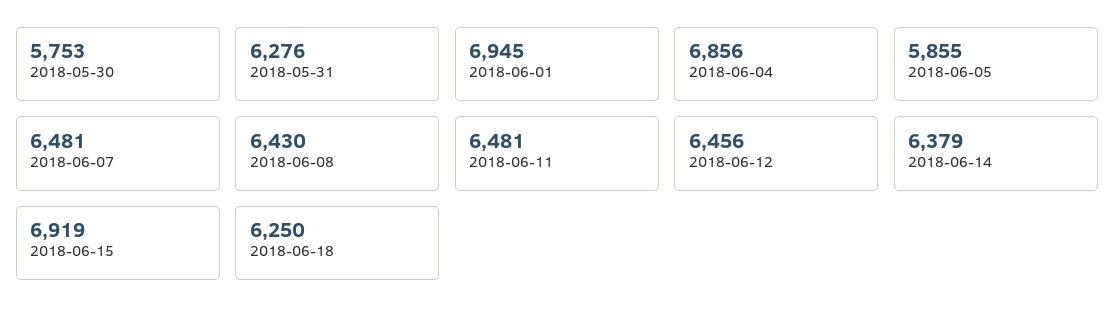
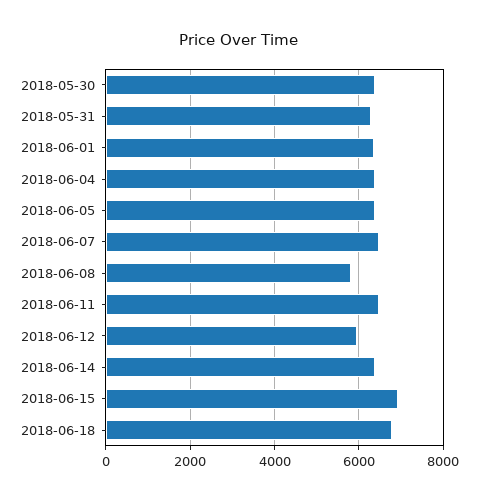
  {
-   "2018-05-30": 5753,
+   "2018-05-30": 6400,
    "2018-05-31": 6276,
-   "2018-06-01": 6945,
+   "2018-06-01": 6400,
-   "2018-06-04": 6856,
+   "2018-06-04": 6400,
-   "2018-06-05": 5855,
+   "2018-06-05": 6400,
    "2018-06-07": 6481,
-   "2018-06-08": 6430,
+   "2018-06-08": 5800,
    "2018-06-11": 6481,
-   "2018-06-12": 6456,
+   "2018-06-12": 6000,
    "2018-06-14": 6379,
    "2018-06-15": 6919,
-   "2018-06-18": 6250
+   "2018-06-18": 6800
  }

